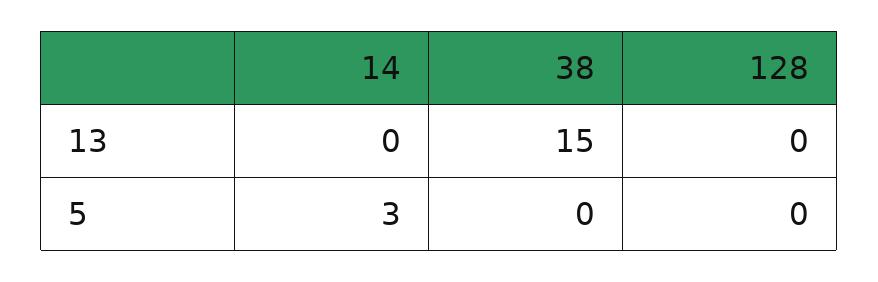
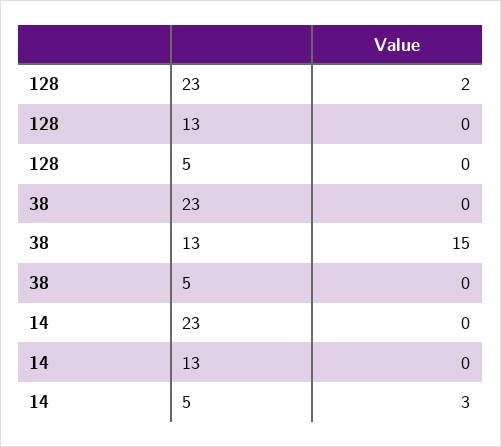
  {
    "14": {
      "13": 0,
-     "5": 3
+     "5": 3,
+     "23": 0
    },
    "38": {
      "13": 15,
-     "5": 0
+     "5": 0,
+     "23": 0
    },
    "128": {
      "13": 0,
-     "5": 0
+     "5": 0,
+     "23": 2
    }
  }

